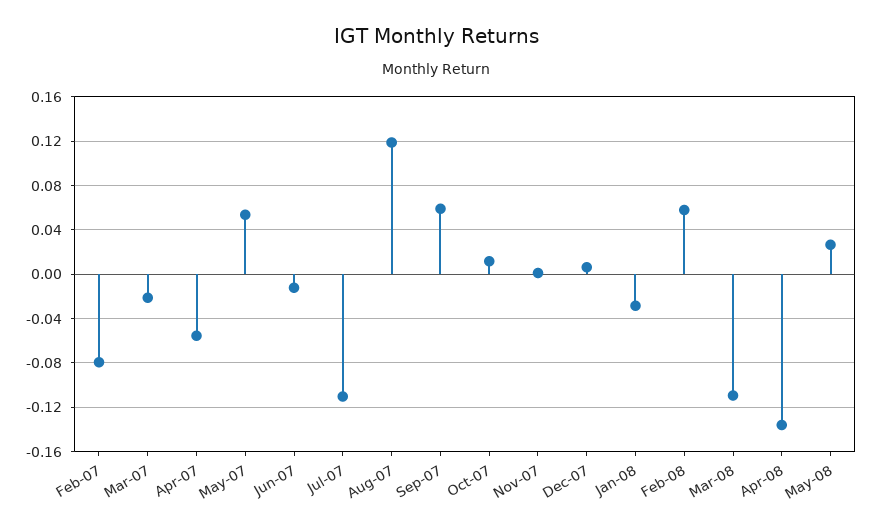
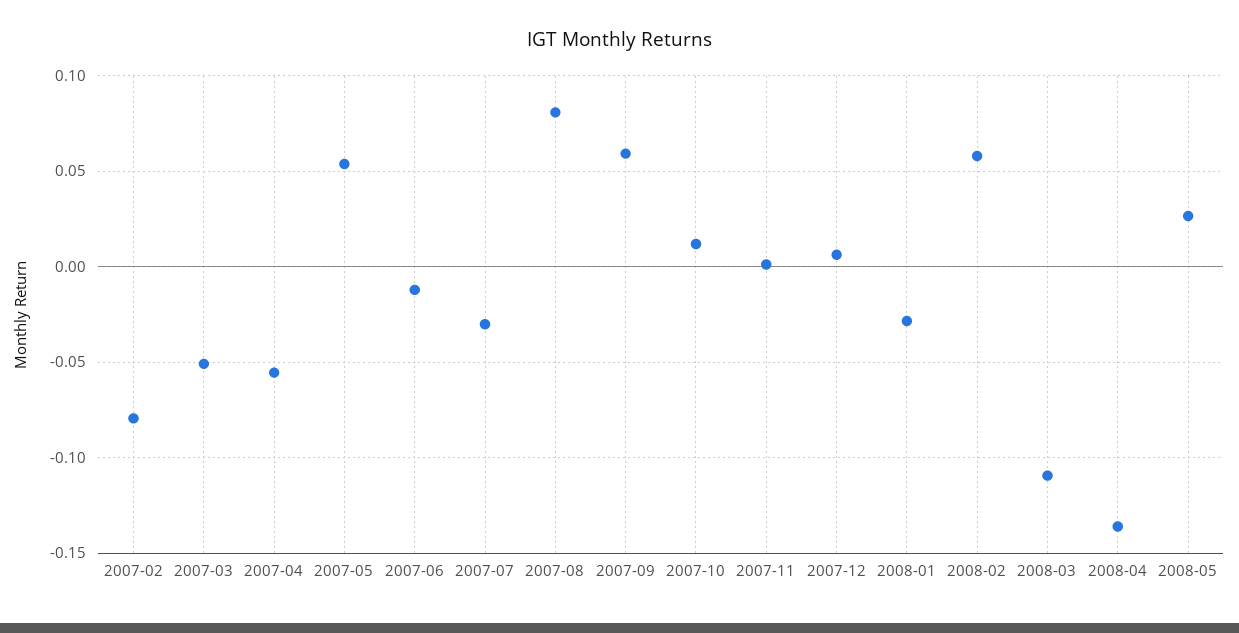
  {
    "Feb-07": -0.08,
-   "Mar-07": -0.02,
+   "Mar-07": -0.05,
    "Apr-07": -0.055,
    "May-07": 0.055,
    "Jun-07": -0.01,
-   "Jul-07": -0.11,
+   "Jul-07": -0.03,
-   "Aug-07": 0.12,
+   "Aug-07": 0.08,
    "Sep-07": 0.06,
    "Oct-07": 0.01,
    "Nov-07": 0,
    "Dec-07": 0.005,
    "Jan-08": -0.03,
    "Feb-08": 0.06,
    "Mar-08": -0.11,
    "Apr-08": -0.135,
    "May-08": 0.025
  }

